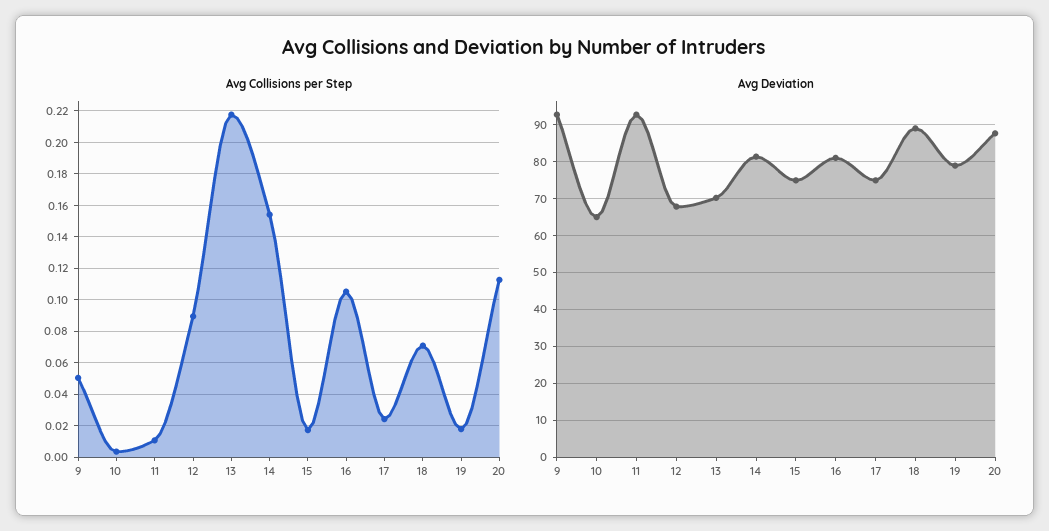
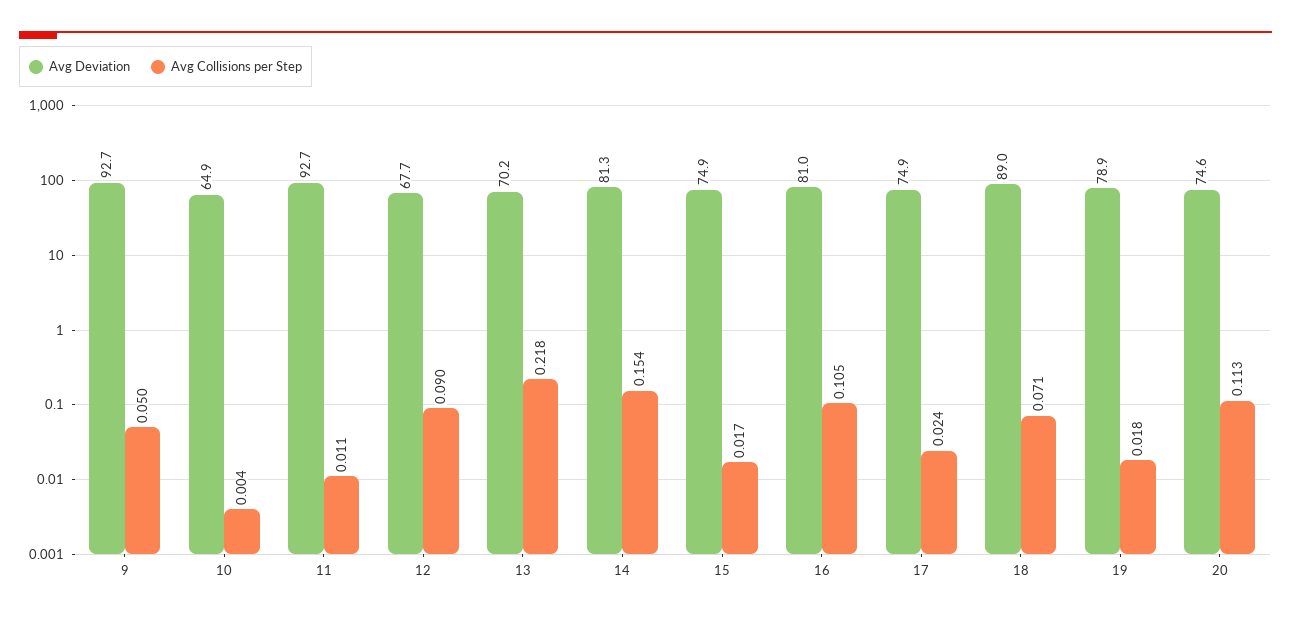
  {
    "Avg Collisions per Step": {
      "9": 0.05,
      "10": 0.004,
      "11": 0.011,
      "12": 0.09,
      "13": 0.218,
      "14": 0.154,
      "15": 0.017,
      "16": 0.105,
      "17": 0.024,
      "18": 0.071,
      "19": 0.018,
      "20": 0.113
    },
    "Avg Deviation": {
      "9": 92.7,
      "10": 64.9,
      "11": 92.7,
      "12": 67.7,
      "13": 70.2,
      "14": 81.3,
      "15": 74.9,
      "16": 81,
      "17": 74.9,
      "18": 89,
      "19": 78.9,
-     "20": 88
+     "20": 74.6
    }
  }

